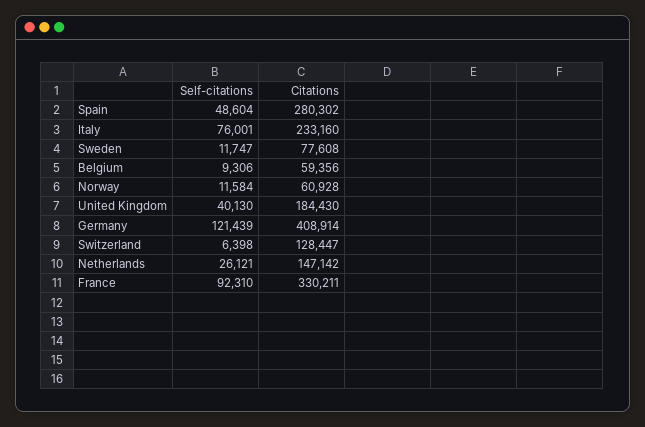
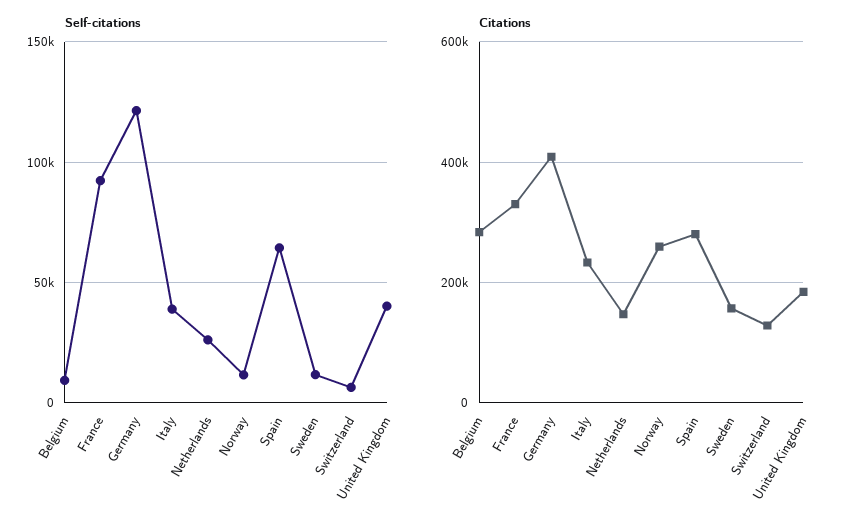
  {
    "Self-citations": {
-     "Spain": 48604,
+     "Spain": 65000,
-     "Italy": 76001,
+     "Italy": 40000,
      "Sweden": 11747,
      "Belgium": 9306,
      "Norway": 11584,
      "United Kingdom": 40130,
      "Germany": 121439,
      "Switzerland": 6398,
      "Netherlands": 26121,
      "France": 92310
    },
    "Citations": {
      "Spain": 280302,
      "Italy": 233160,
-     "Sweden": 77608,
+     "Sweden": 160000,
-     "Belgium": 59356,
+     "Belgium": 280000,
-     "Norway": 60928,
+     "Norway": 260000,
      "United Kingdom": 184430,
      "Germany": 408914,
      "Switzerland": 128447,
      "Netherlands": 147142,
      "France": 330211
    }
  }

